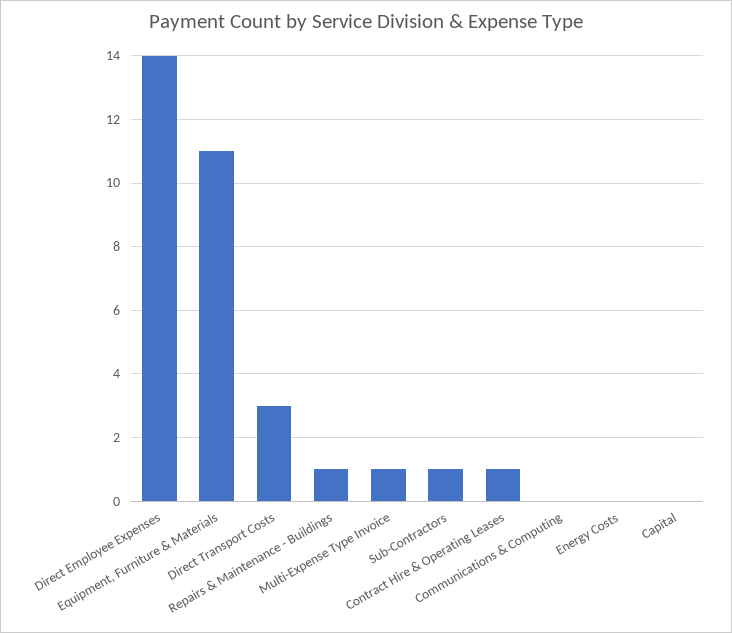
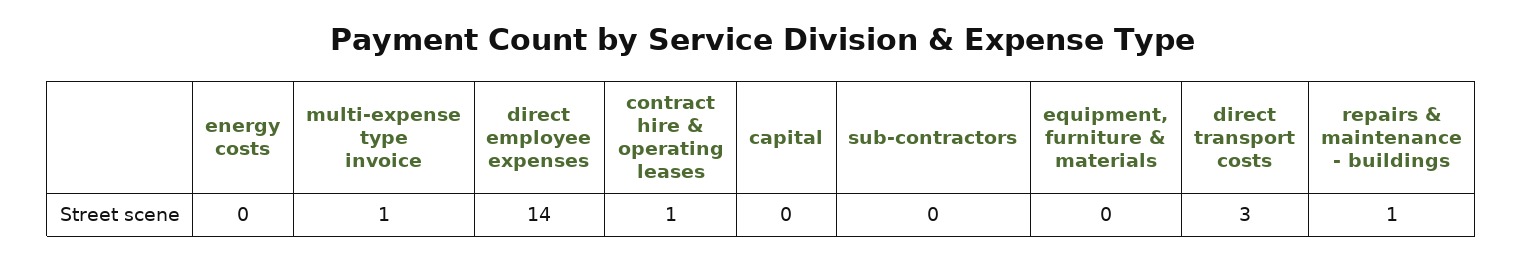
  {
    "Direct Employee Expenses": 14,
-   "Equipment, Furniture & Materials": 11,
+   "Equipment, Furniture & Materials": 0,
    "Direct Transport Costs": 3,
    "Repairs & Maintenance - Buildings": 1,
    "Multi-Expense Type Invoice": 1,
-   "Sub-Contractors": 1,
+   "Sub-Contractors": 0,
    "Contract Hire & Operating Leases": 1,
-   "Communications & Computing": 0,
    "Energy Costs": 0,
    "Capital": 0
  }

